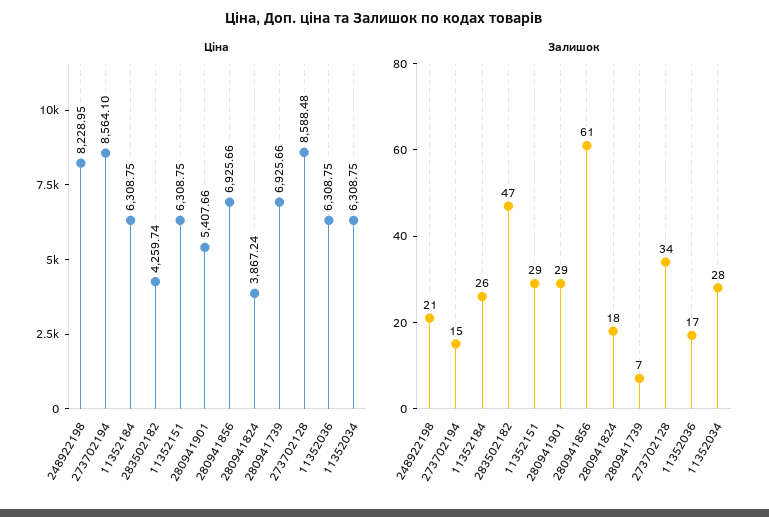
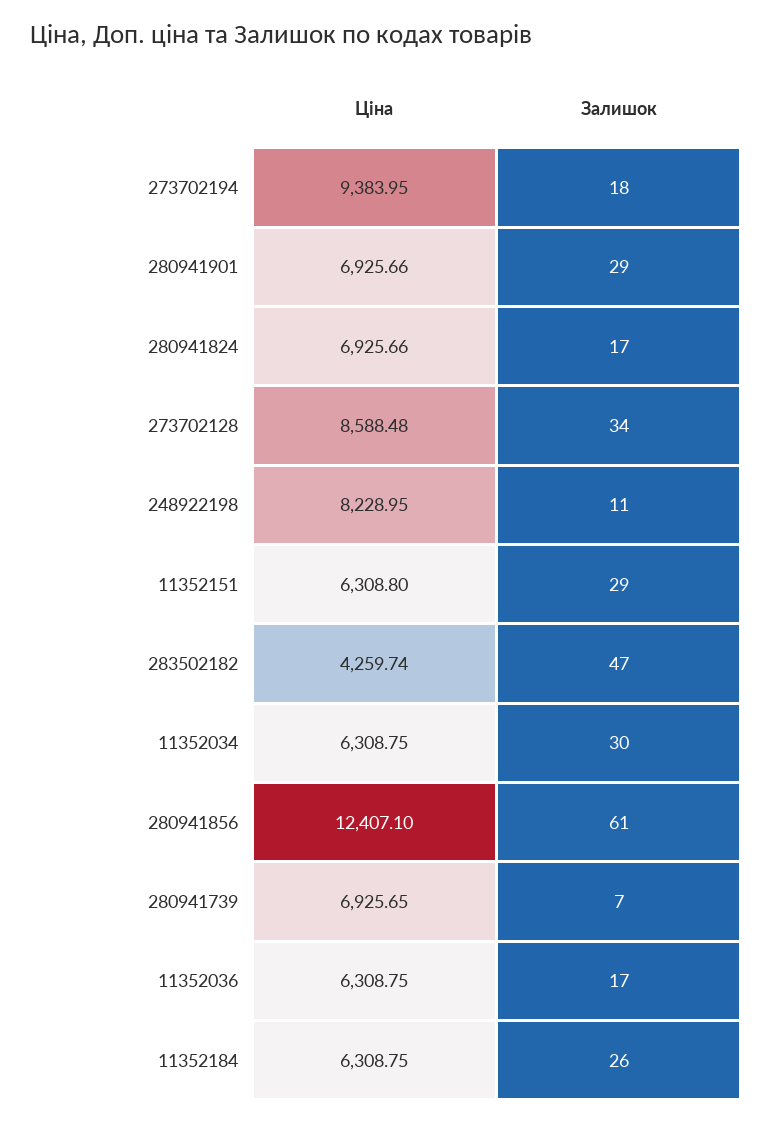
  {
    "Ціна": {
      "248922198": 8228.95,
-     "273702194": 8564.1,
+     "273702194": 9383.95,
      "11352184": 6308.75,
      "283502182": 4259.74,
-     "11352151": 6308.75,
+     "11352151": 6308.8,
-     "280941901": 5407.66,
+     "280941901": 6925.66,
-     "280941856": 6925.66,
+     "280941856": 12407.1,
-     "280941824": 3867.24,
+     "280941824": 6925.66,
-     "280941739": 6925.66,
+     "280941739": 6925.65,
      "273702128": 8588.48,
      "11352036": 6308.75,
      "11352034": 6308.75
    },
    "Залишок": {
-     "248922198": 21,
+     "248922198": 11,
-     "273702194": 15,
+     "273702194": 18,
      "11352184": 26,
      "283502182": 47,
      "11352151": 29,
      "280941901": 29,
      "280941856": 61,
-     "280941824": 18,
+     "280941824": 17,
      "280941739": 7,
      "273702128": 34,
      "11352036": 17,
-     "11352034": 28
+     "11352034": 30
    }
  }

